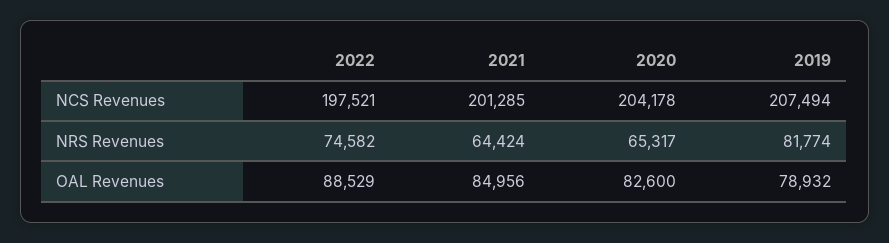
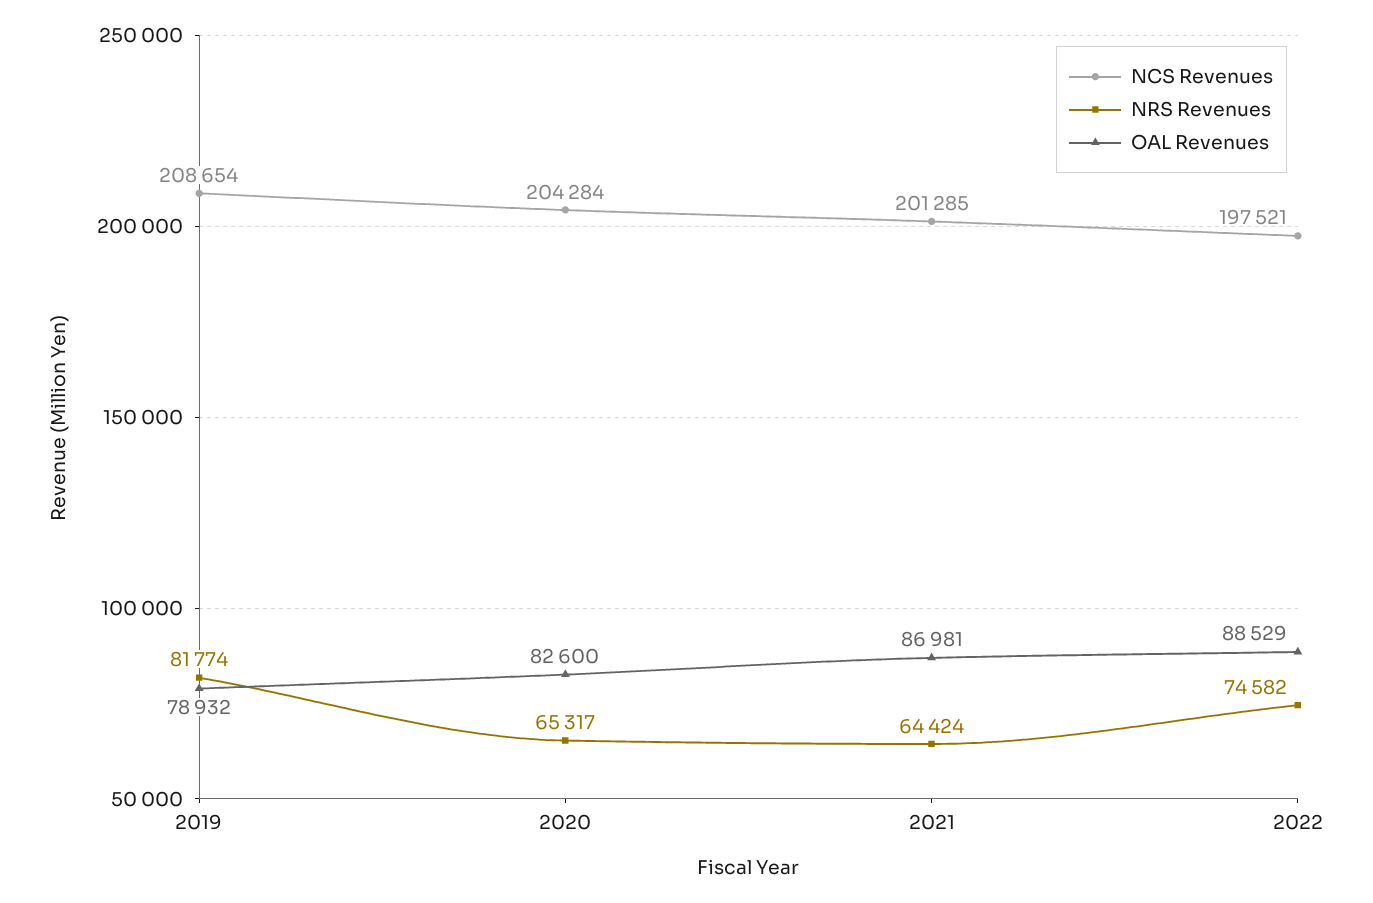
  {
    "NCS Revenues": {
      "2022": 197521,
      "2021": 201285,
-     "2020": 204178,
+     "2020": 204284,
-     "2019": 207494
+     "2019": 208654
    },
    "NRS Revenues": {
      "2022": 74582,
      "2021": 64424,
      "2020": 65317,
      "2019": 81774
    },
    "OAL Revenues": {
      "2022": 88529,
-     "2021": 84956,
+     "2021": 86981,
      "2020": 82600,
      "2019": 78932
    }
  }

